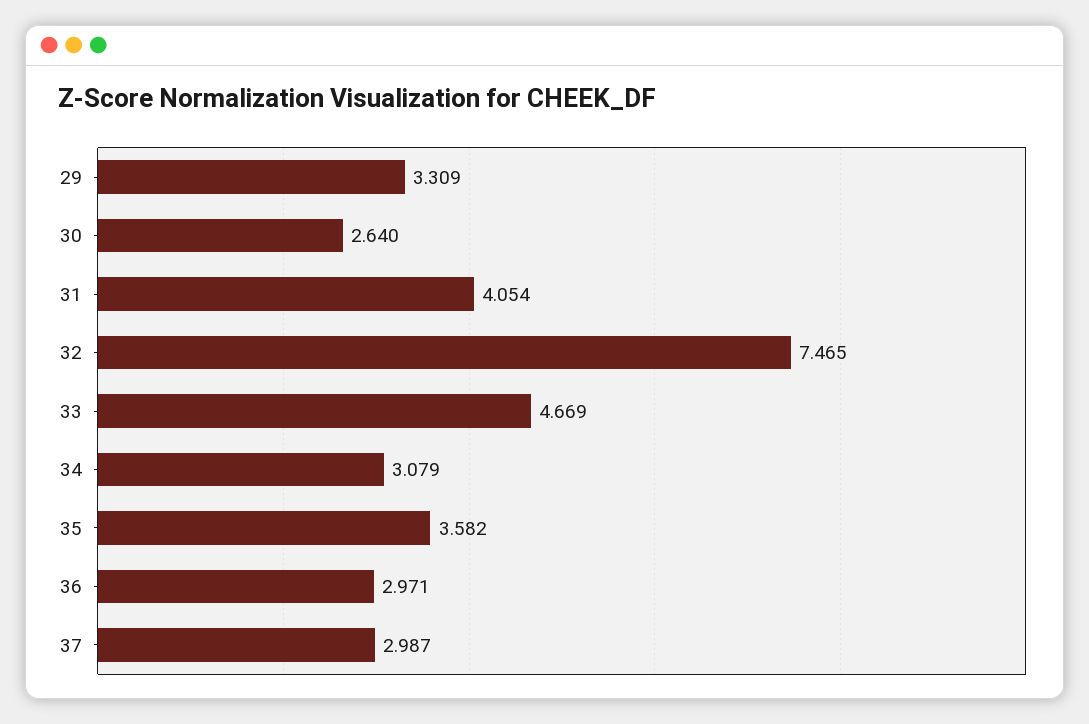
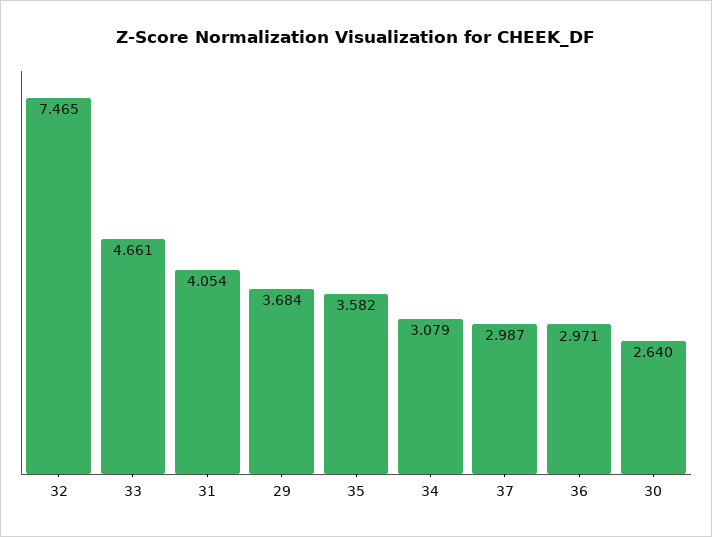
  {
-   "29": 3.309,
+   "29": 3.684,
    "30": 2.64,
    "31": 4.054,
    "32": 7.465,
-   "33": 4.669,
+   "33": 4.661,
    "34": 3.079,
    "35": 3.582,
    "36": 2.971,
    "37": 2.987
  }

